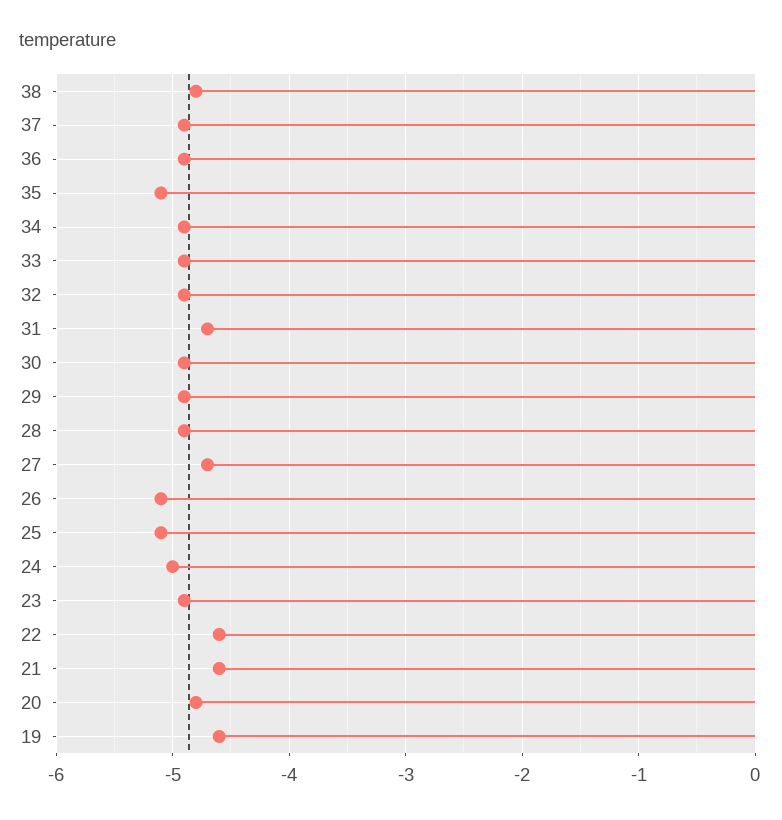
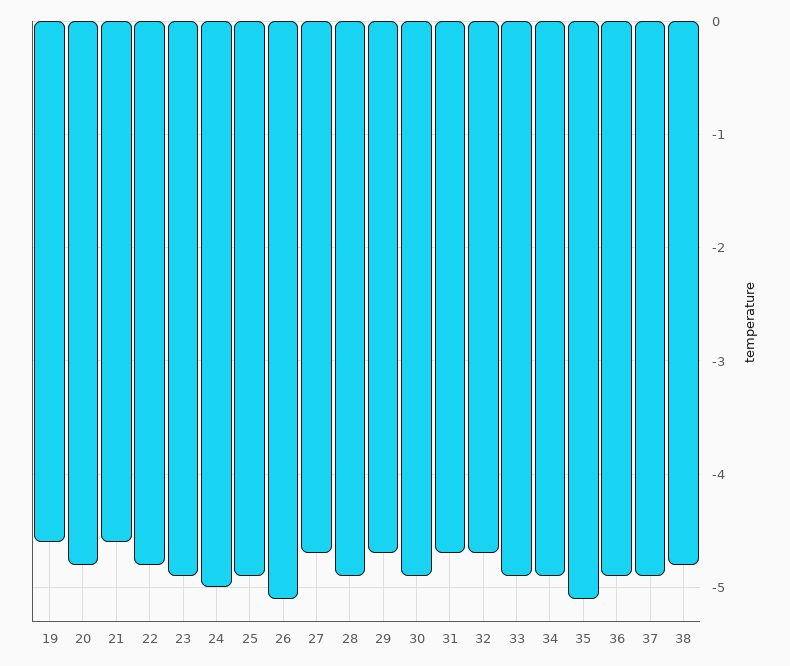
  {
    "38": -4.8,
    "37": -4.9,
    "36": -4.9,
    "35": -5.1,
    "34": -4.9,
    "33": -4.9,
-   "32": -4.9,
+   "32": -4.7,
    "31": -4.7,
    "30": -4.9,
-   "29": -4.9,
+   "29": -4.7,
    "28": -4.9,
    "27": -4.7,
    "26": -5.1,
-   "25": -5.1,
+   "25": -4.9,
    "24": -5,
    "23": -4.9,
-   "22": -4.6,
+   "22": -4.8,
    "21": -4.6,
    "20": -4.8,
    "19": -4.6
  }

